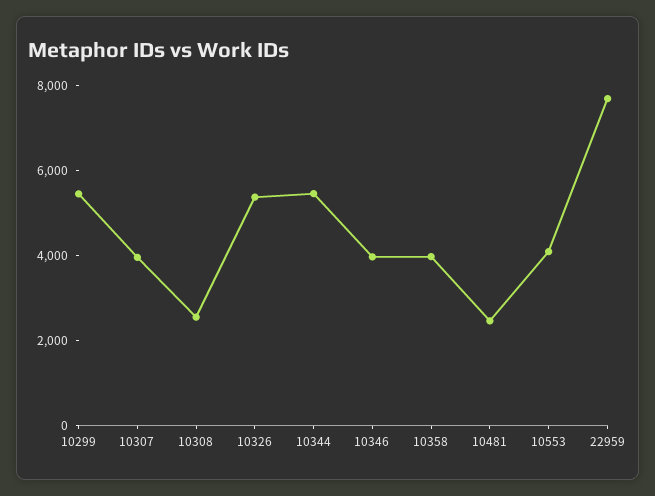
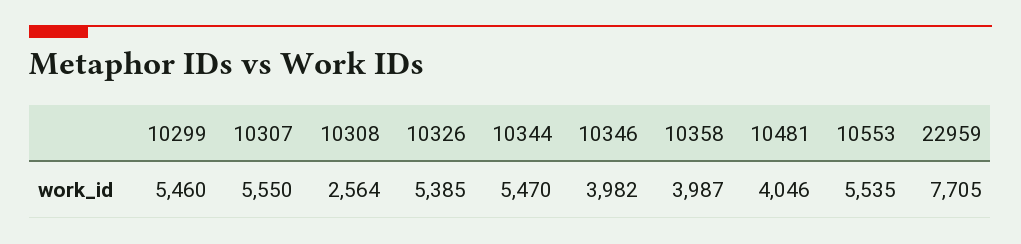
  {
    "10299": 5460,
-   "10307": 4000,
+   "10307": 5550,
    "10308": 2564,
    "10326": 5385,
    "10344": 5470,
    "10346": 3982,
    "10358": 3987,
-   "10481": 2500,
+   "10481": 4046,
-   "10553": 4000,
+   "10553": 5535,
    "22959": 7705
  }

